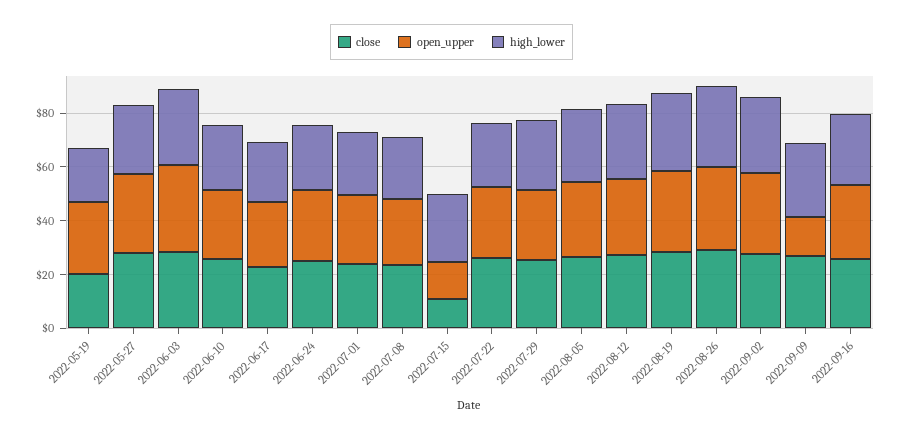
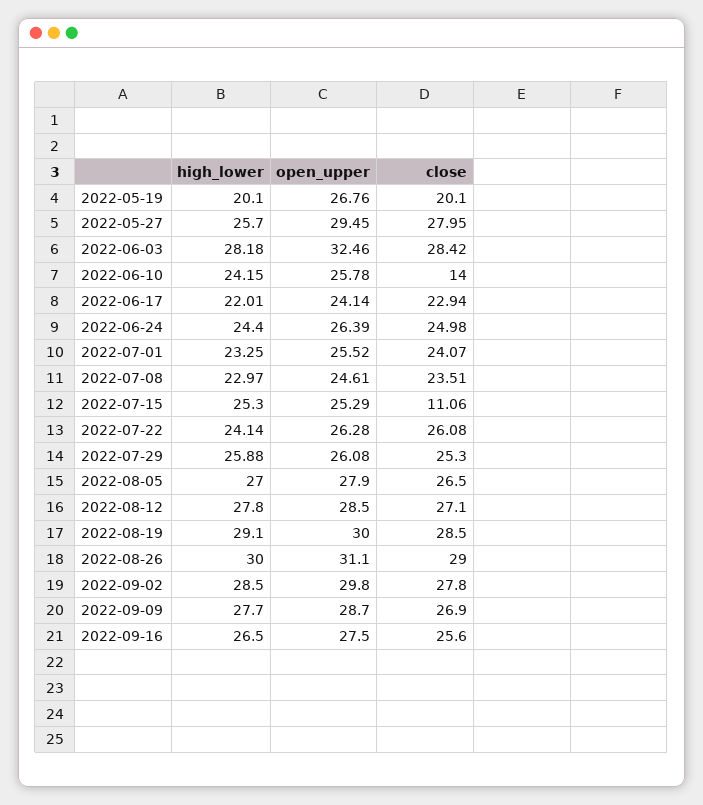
  {
    "close": {
      "2022-05-19": 20.1,
      "2022-05-27": 27.95,
      "2022-06-03": 28.42,
-     "2022-06-10": 25,
+     "2022-06-10": 14,
      "2022-06-17": 22.94,
      "2022-06-24": 24.98,
      "2022-07-01": 24.07,
      "2022-07-08": 23.51,
      "2022-07-15": 11.06,
      "2022-07-22": 26.08,
      "2022-07-29": 25.3,
      "2022-08-05": 26.5,
      "2022-08-12": 27.1,
      "2022-08-19": 28.5,
      "2022-08-26": 29,
      "2022-09-02": 27.8,
      "2022-09-09": 26.9,
      "2022-09-16": 25.6
    },
    "open_upper": {
      "2022-05-19": 26.76,
      "2022-05-27": 29.45,
      "2022-06-03": 32.46,
      "2022-06-10": 25.78,
      "2022-06-17": 24.14,
      "2022-06-24": 26.39,
      "2022-07-01": 25.52,
      "2022-07-08": 24.61,
-     "2022-07-15": 15,
+     "2022-07-15": 25.29,
      "2022-07-22": 26.28,
      "2022-07-29": 26.08,
      "2022-08-05": 27.9,
      "2022-08-12": 28.5,
      "2022-08-19": 30,
      "2022-08-26": 31.1,
      "2022-09-02": 29.8,
-     "2022-09-09": 15,
+     "2022-09-09": 28.7,
      "2022-09-16": 27.5
    },
    "high_lower": {
      "2022-05-19": 20.1,
      "2022-05-27": 25.7,
      "2022-06-03": 28.18,
      "2022-06-10": 24.15,
      "2022-06-17": 22.01,
      "2022-06-24": 24.4,
      "2022-07-01": 23.25,
      "2022-07-08": 22.97,
      "2022-07-15": 25.3,
      "2022-07-22": 24.14,
      "2022-07-29": 25.88,
      "2022-08-05": 27,
      "2022-08-12": 27.8,
      "2022-08-19": 29.1,
      "2022-08-26": 30,
      "2022-09-02": 28.5,
      "2022-09-09": 27.7,
      "2022-09-16": 26.5
    }
  }

